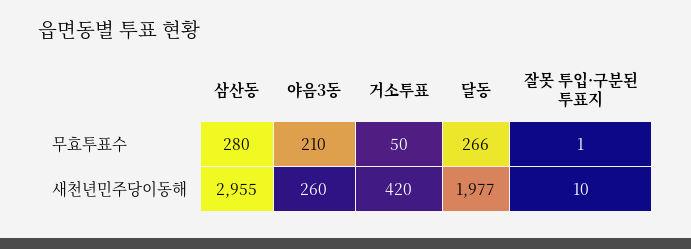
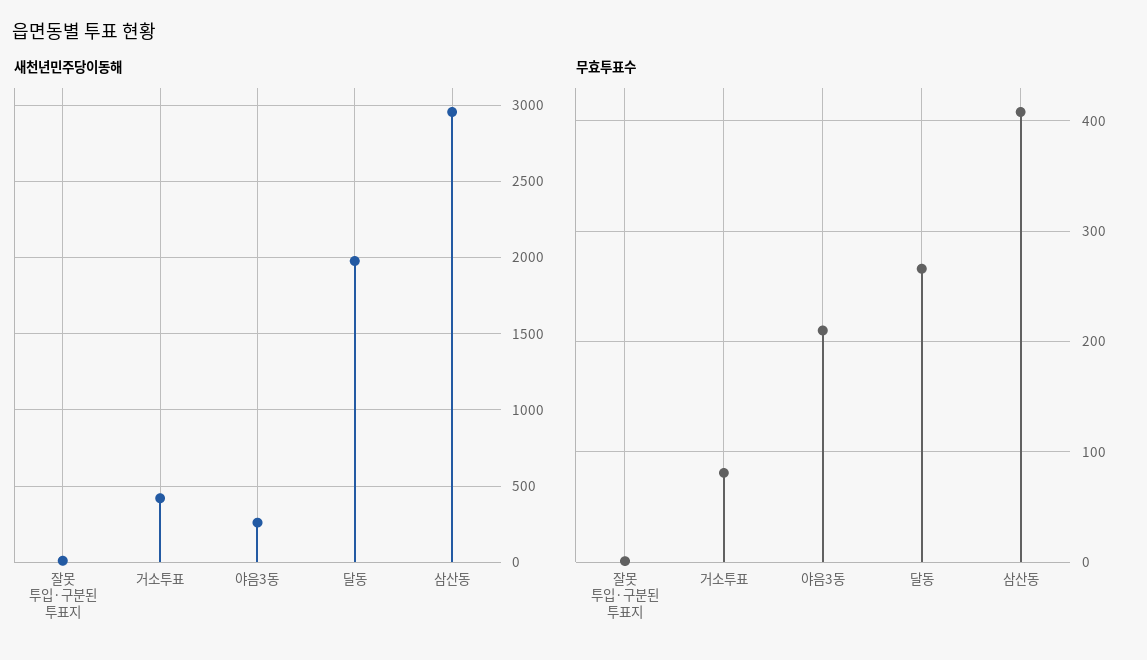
  {
    "무효투표수": {
-     "삼산동": 280,
+     "삼산동": 410,
      "야음3동": 210,
-     "거소투표": 50,
+     "거소투표": 80,
      "달동": 266,
      "잘못 투입·구분된 투표지": 1
    },
    "새천년민주당이동해": {
      "삼산동": 2955,
      "야음3동": 260,
      "거소투표": 420,
      "달동": 1977,
      "잘못 투입·구분된 투표지": 10
    }
  }

